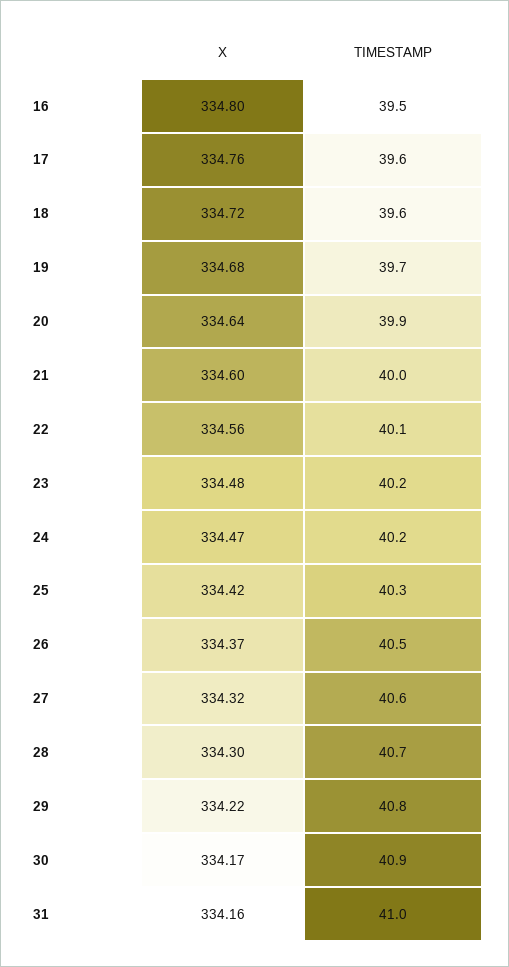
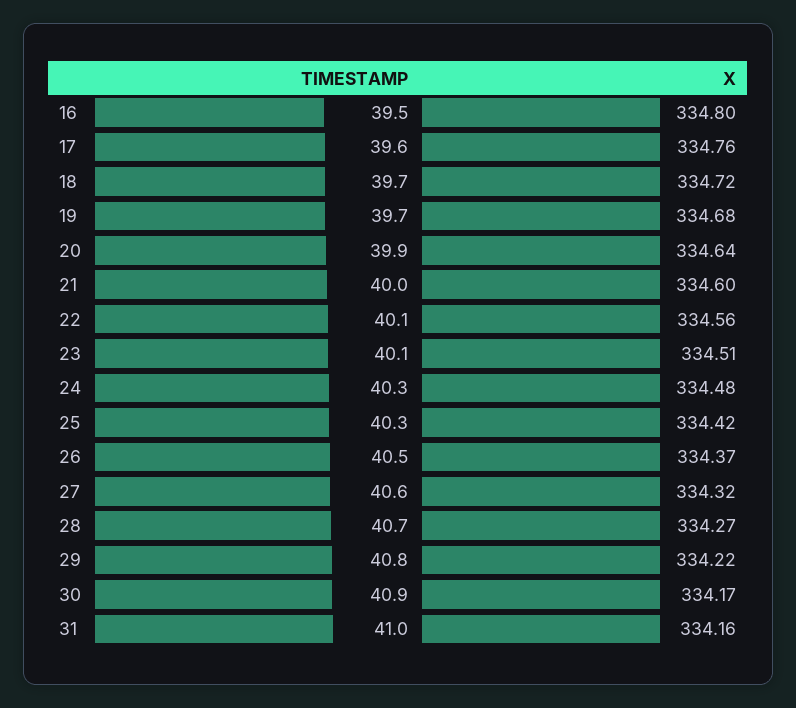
  {
    "X": {
      "16": 334.8,
      "17": 334.76,
      "18": 334.72,
      "19": 334.68,
      "20": 334.64,
      "21": 334.6,
      "22": 334.56,
-     "23": 334.48,
+     "23": 334.51,
-     "24": 334.47,
+     "24": 334.48,
      "25": 334.42,
      "26": 334.37,
      "27": 334.32,
-     "28": 334.3,
+     "28": 334.27,
      "29": 334.22,
      "30": 334.17,
      "31": 334.16
    },
    "TIMESTAMP": {
      "16": 39.5,
      "17": 39.6,
-     "18": 39.6,
+     "18": 39.7,
      "19": 39.7,
      "20": 39.9,
      "21": 40,
      "22": 40.1,
-     "23": 40.2,
+     "23": 40.1,
-     "24": 40.2,
+     "24": 40.3,
      "25": 40.3,
      "26": 40.5,
      "27": 40.6,
      "28": 40.7,
      "29": 40.8,
      "30": 40.9,
      "31": 41
    }
  }

